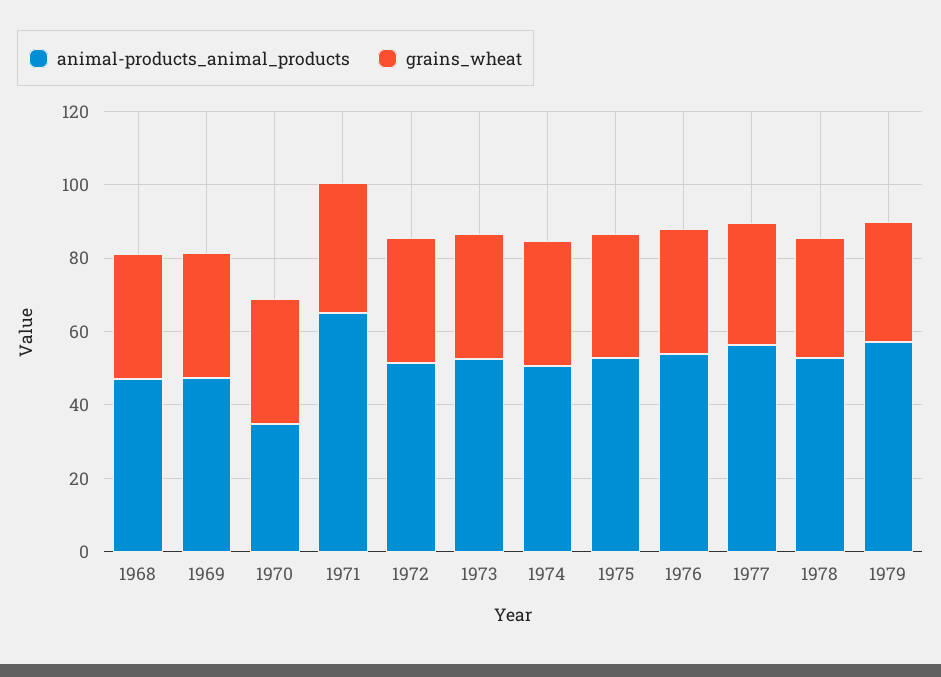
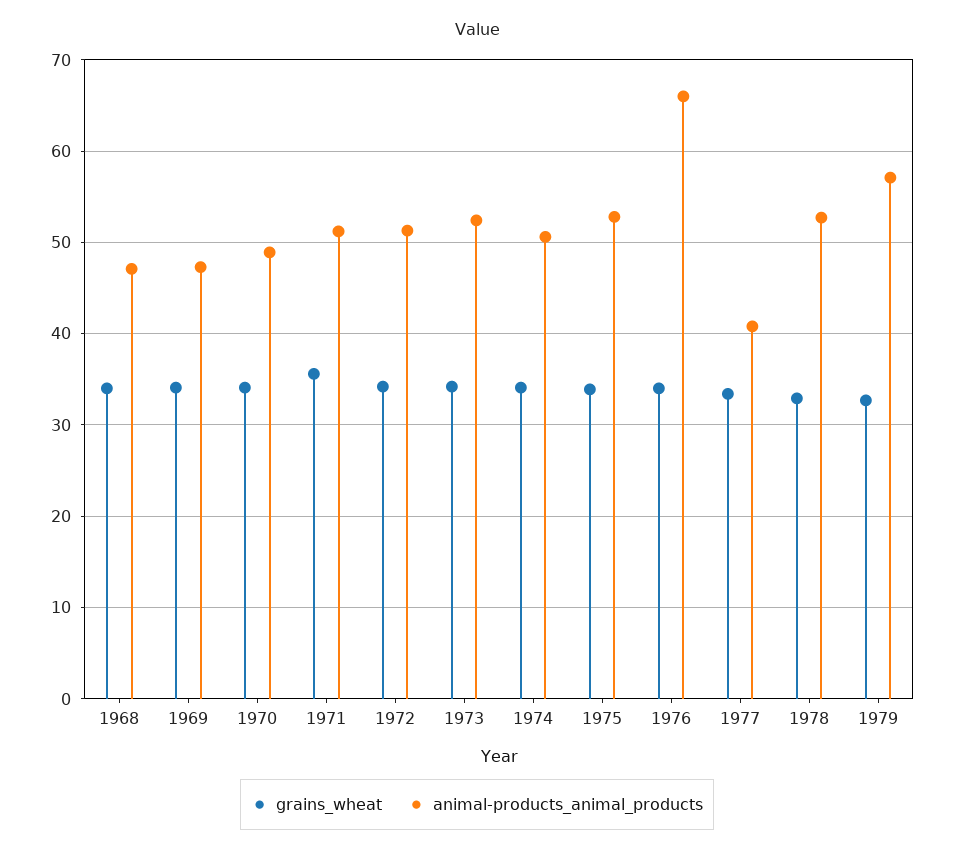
  {
    "animal-products_animal_products": {
      "1968": 47,
      "1969": 47,
-     "1970": 35,
+     "1970": 49,
-     "1971": 65,
+     "1971": 51,
      "1972": 51,
      "1973": 52,
      "1974": 51,
      "1975": 53,
-     "1976": 55,
+     "1976": 66,
-     "1977": 55,
+     "1977": 41,
      "1978": 53,
      "1979": 57
    },
    "grains_wheat": {
      "1968": 34,
      "1969": 34,
      "1970": 34,
      "1971": 36,
      "1972": 34,
      "1973": 34,
      "1974": 34,
      "1975": 34,
      "1976": 34,
      "1977": 33,
      "1978": 33,
      "1979": 33
    }
  }

